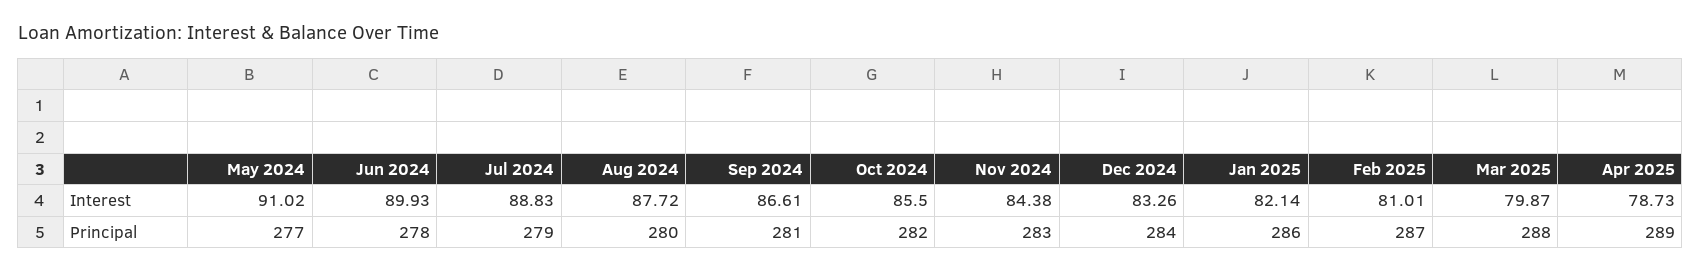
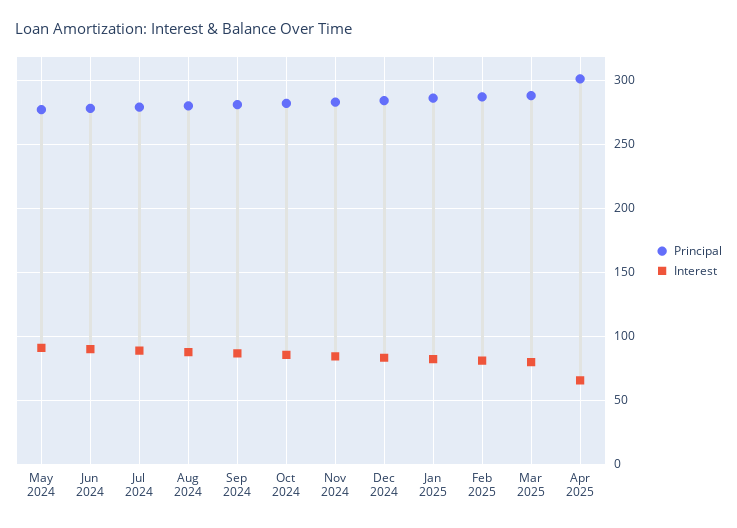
  {
    "Interest": {
      "May 2024": 91.02,
      "Jun 2024": 89.93,
      "Jul 2024": 88.83,
      "Aug 2024": 87.72,
      "Sep 2024": 86.61,
      "Oct 2024": 85.5,
      "Nov 2024": 84.38,
      "Dec 2024": 83.26,
      "Jan 2025": 82.14,
      "Feb 2025": 81.01,
      "Mar 2025": 79.87,
-     "Apr 2025": 78.73
+     "Apr 2025": 65
    },
    "Principal": {
      "May 2024": 277,
      "Jun 2024": 278,
      "Jul 2024": 279,
      "Aug 2024": 280,
      "Sep 2024": 281,
      "Oct 2024": 282,
      "Nov 2024": 283,
      "Dec 2024": 284,
      "Jan 2025": 286,
      "Feb 2025": 287,
      "Mar 2025": 288,
-     "Apr 2025": 289
+     "Apr 2025": 300
    }
  }

